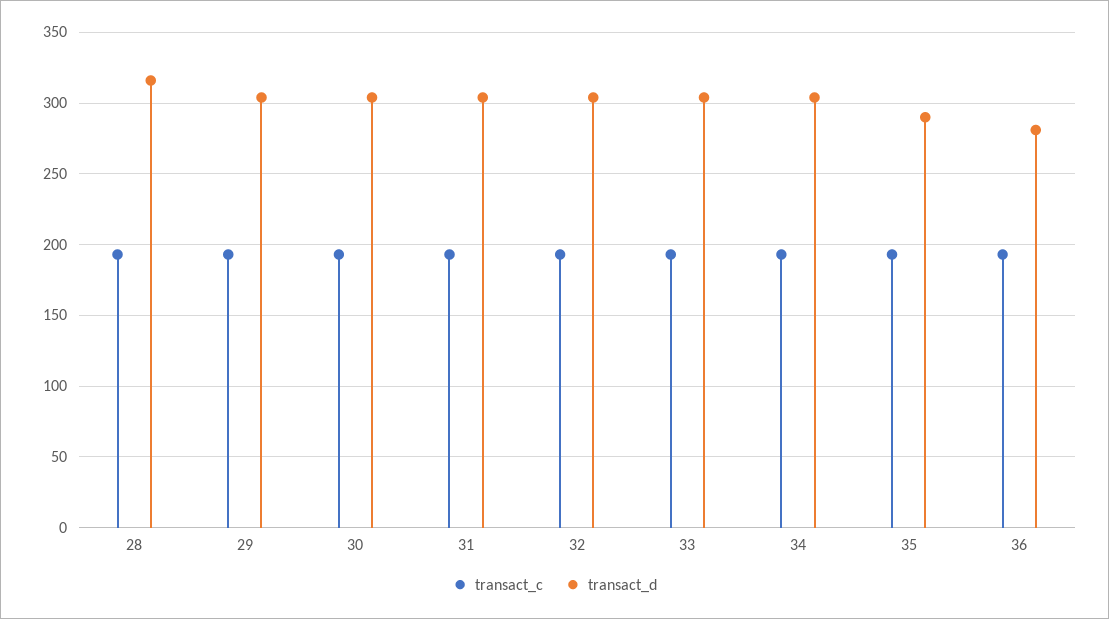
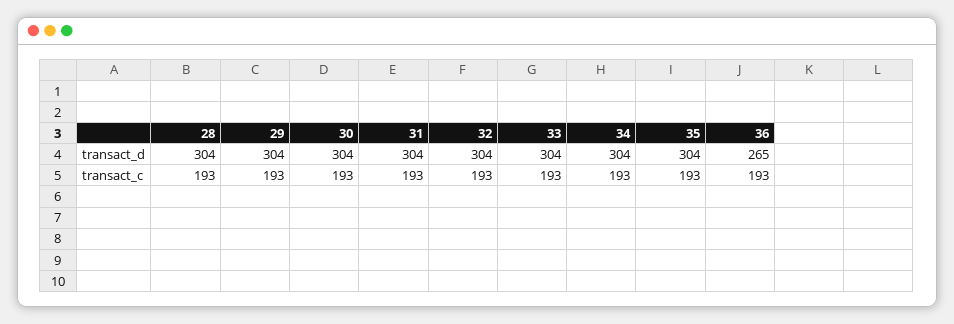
  {
    "transact_c": {
      "28": 193,
      "29": 193,
      "30": 193,
      "31": 193,
      "32": 193,
      "33": 193,
      "34": 193,
      "35": 193,
      "36": 193
    },
    "transact_d": {
-     "28": 315,
+     "28": 304,
      "29": 304,
      "30": 304,
      "31": 304,
      "32": 304,
      "33": 304,
      "34": 304,
-     "35": 290,
+     "35": 304,
-     "36": 280
+     "36": 265
    }
  }

